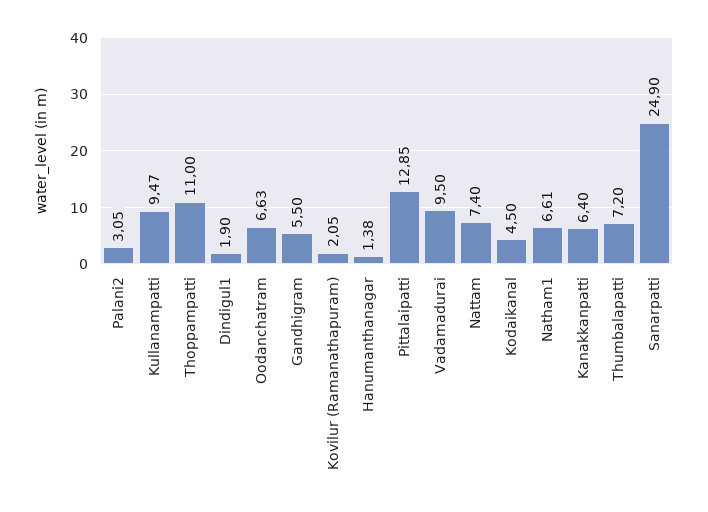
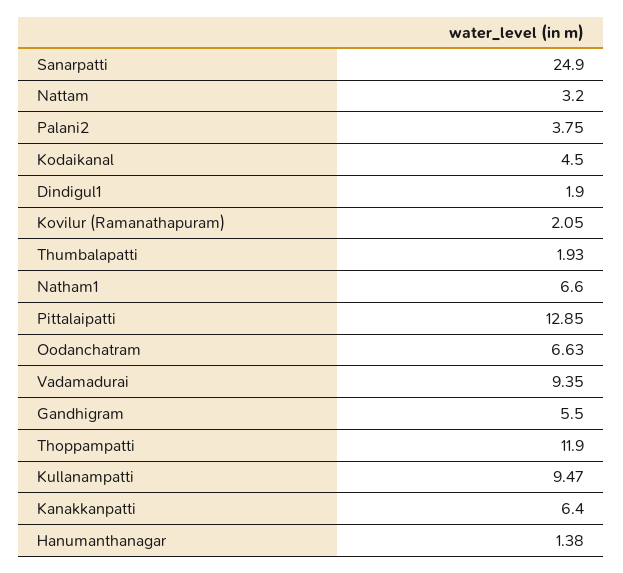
  {
-   "Palani2": 3.05,
+   "Palani2": 3.75,
    "Kullanampatti": 9.47,
-   "Thoppampatti": 11,
+   "Thoppampatti": 11.9,
    "Dindigul1": 1.9,
    "Oodanchatram": 6.63,
    "Gandhigram": 5.5,
    "Kovilur (Ramanathapuram)": 2.05,
    "Hanumanthanagar": 1.38,
    "Pittalaipatti": 12.85,
-   "Vadamadurai": 9.5,
+   "Vadamadurai": 9.35,
-   "Nattam": 7.4,
+   "Nattam": 3.2,
    "Kodaikanal": 4.5,
-   "Natham1": 6.61,
+   "Natham1": 6.6,
    "Kanakkanpatti": 6.4,
-   "Thumbalapatti": 7.2,
+   "Thumbalapatti": 1.93,
    "Sanarpatti": 24.9
  }

